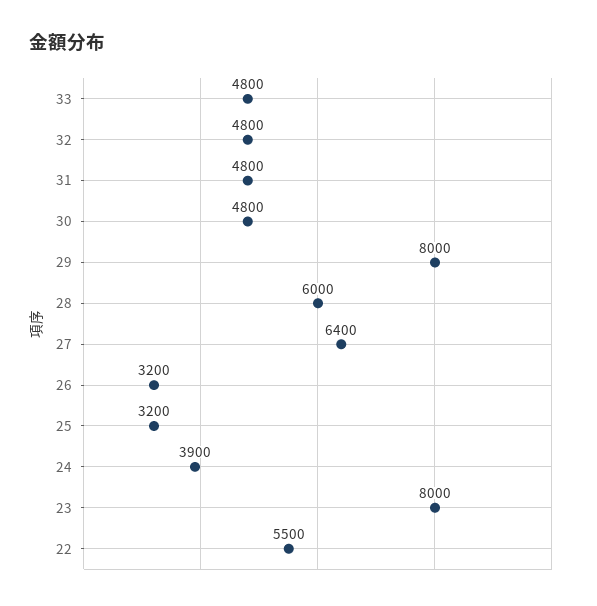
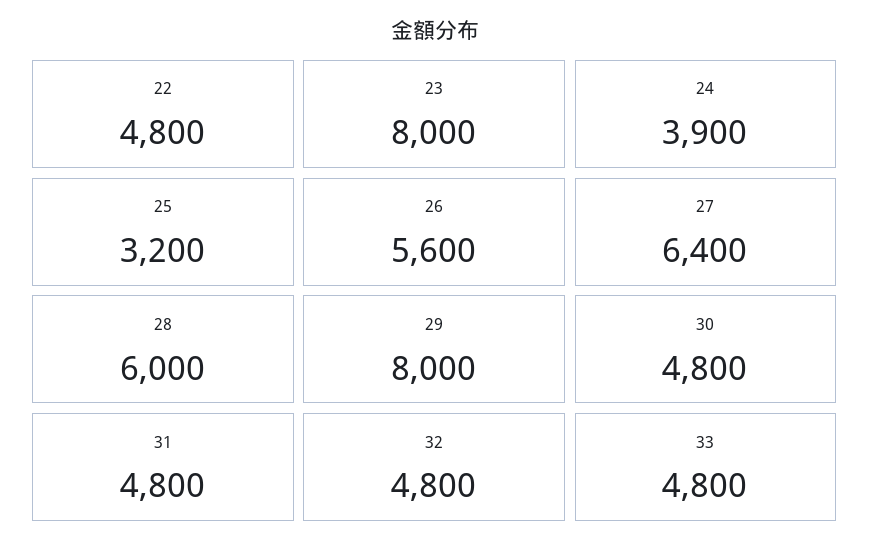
  {
    "33": 4800,
    "32": 4800,
    "31": 4800,
    "30": 4800,
    "29": 8000,
    "28": 6000,
    "27": 6400,
-   "26": 3200,
+   "26": 5600,
    "25": 3200,
    "24": 3900,
    "23": 8000,
-   "22": 5500
+   "22": 4800
  }

